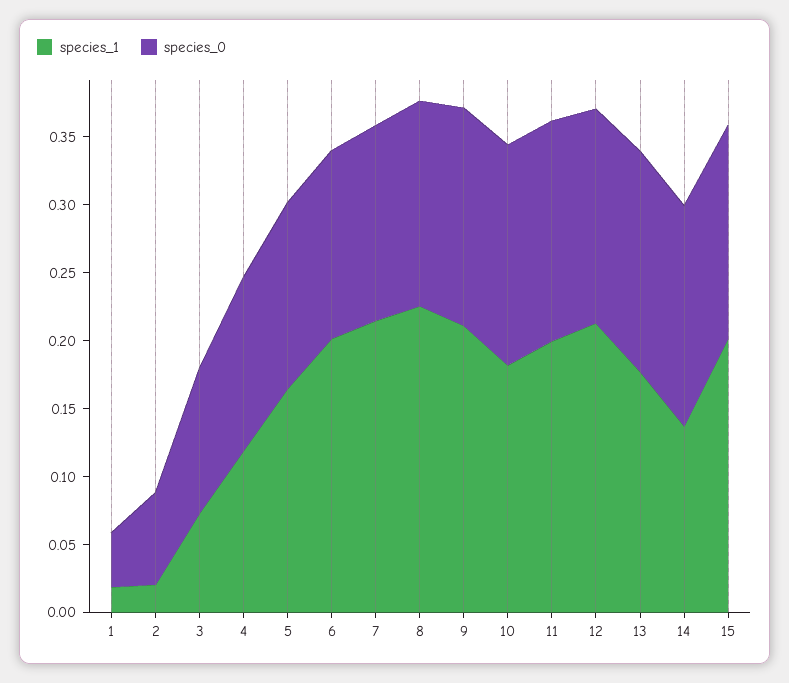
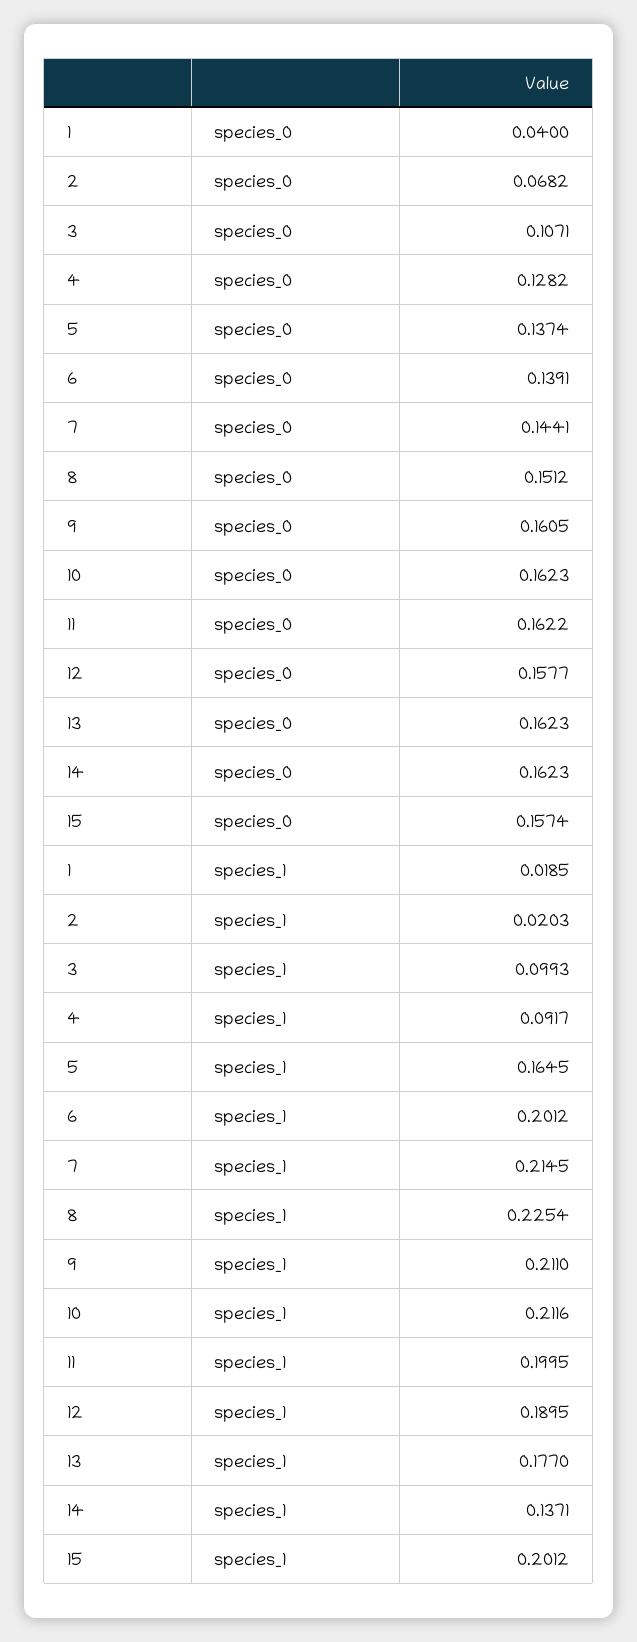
  {
    "species_1": {
      "1": 0.0185,
      "2": 0.0203,
-     "3": 0.07,
+     "3": 0.0993,
-     "4": 0.12,
+     "4": 0.0917,
      "5": 0.1645,
      "6": 0.2012,
      "7": 0.2145,
      "8": 0.2254,
      "9": 0.211,
-     "10": 0.18,
+     "10": 0.2116,
      "11": 0.1995,
-     "12": 0.21,
+     "12": 0.1895,
      "13": 0.177,
      "14": 0.1371,
      "15": 0.2012
    },
    "species_0": {
      "1": 0.04,
      "2": 0.0682,
      "3": 0.1071,
      "4": 0.1282,
      "5": 0.1374,
      "6": 0.1391,
      "7": 0.1441,
      "8": 0.1512,
      "9": 0.1605,
      "10": 0.1623,
      "11": 0.1622,
      "12": 0.1577,
      "13": 0.1623,
      "14": 0.1623,
      "15": 0.1574
    }
  }

